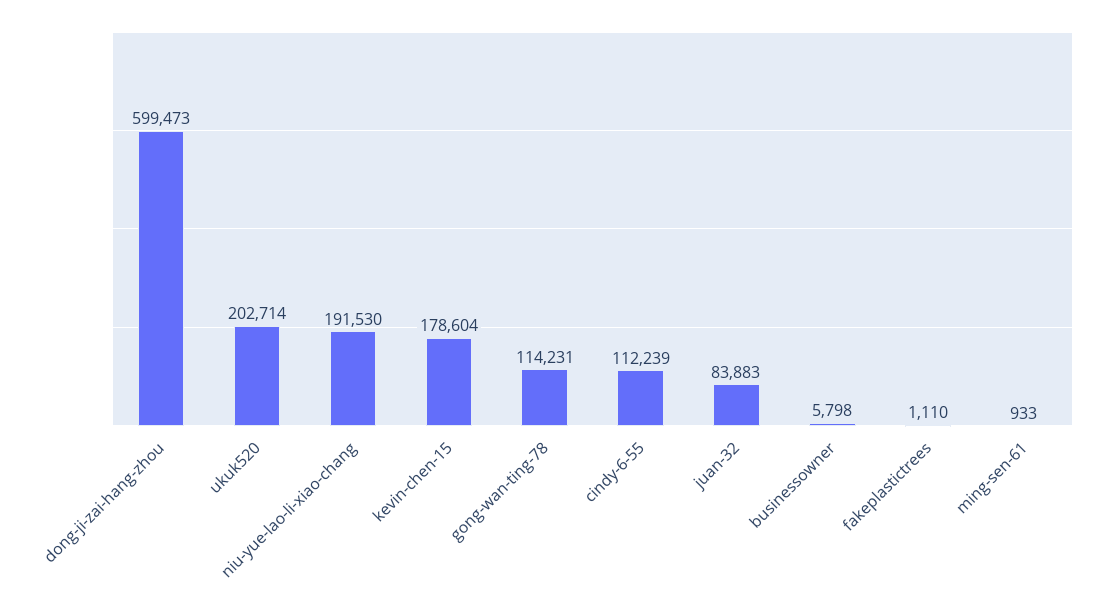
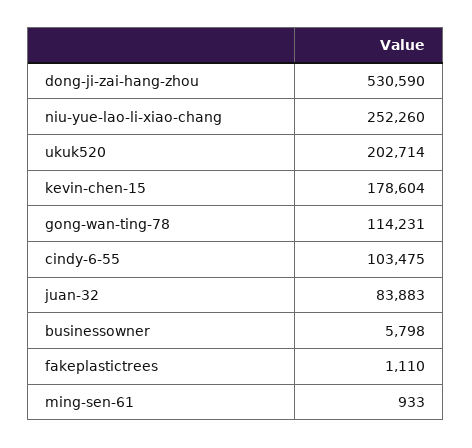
  {
-   "dong-ji-zai-hang-zhou": 599473,
+   "dong-ji-zai-hang-zhou": 530590,
    "ukuk520": 202714,
-   "niu-yue-lao-li-xiao-chang": 191530,
+   "niu-yue-lao-li-xiao-chang": 252260,
    "kevin-chen-15": 178604,
    "gong-wan-ting-78": 114231,
-   "cindy-6-55": 112239,
+   "cindy-6-55": 103475,
    "juan-32": 83883,
    "businessowner": 5798,
    "fakeplastictrees": 1110,
    "ming-sen-61": 933
  }

